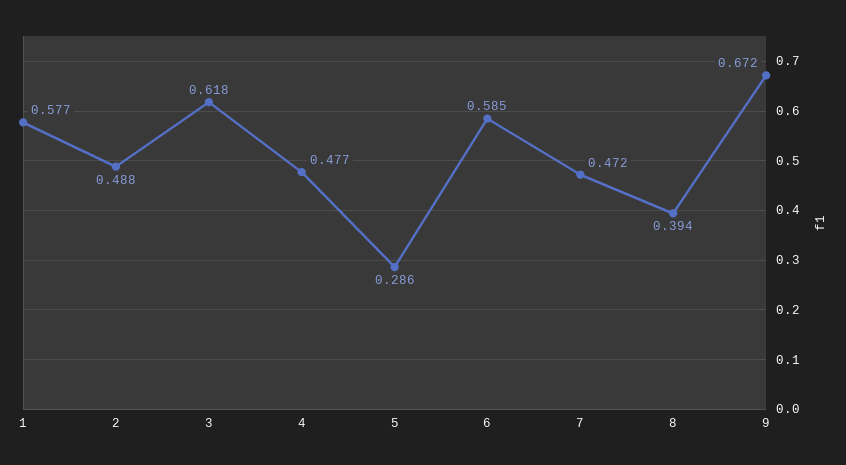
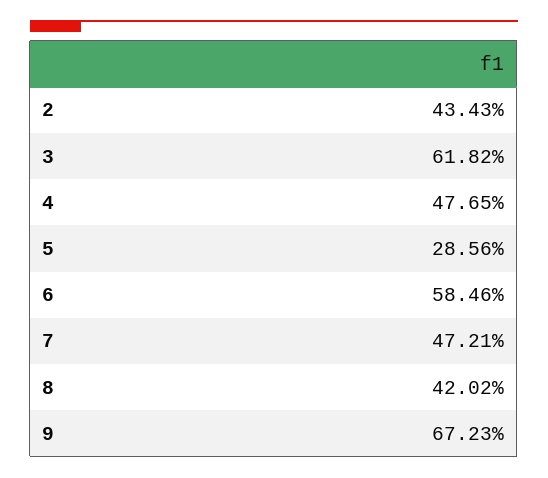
  {
-   "1": 0.577,
-   "2": 0.488,
+   "2": 0.4343,
    "3": 0.6182,
    "4": 0.4765,
    "5": 0.2856,
    "6": 0.5846,
    "7": 0.4721,
-   "8": 0.394,
+   "8": 0.4202,
    "9": 0.6723
  }

